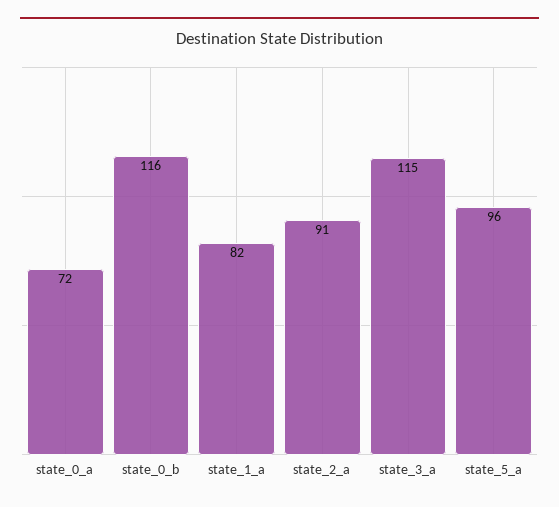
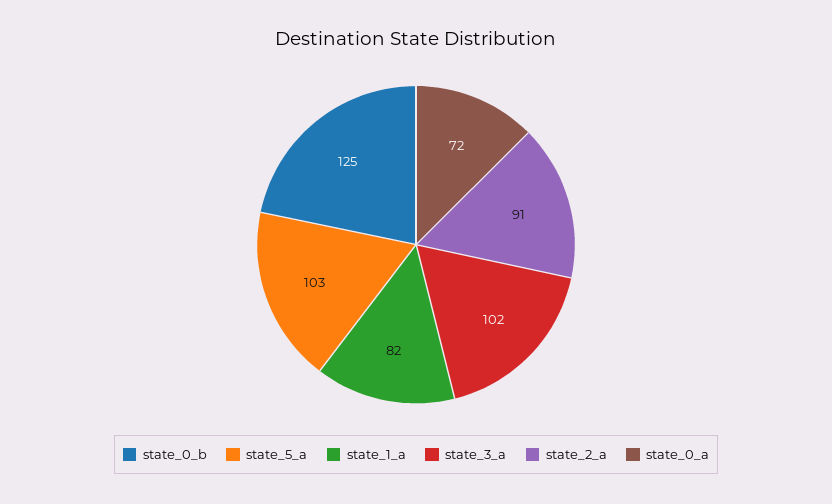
  {
    "state_0_a": 72,
-   "state_0_b": 116,
+   "state_0_b": 125,
    "state_1_a": 82,
    "state_2_a": 91,
-   "state_3_a": 115,
+   "state_3_a": 102,
-   "state_5_a": 96
+   "state_5_a": 103
  }

